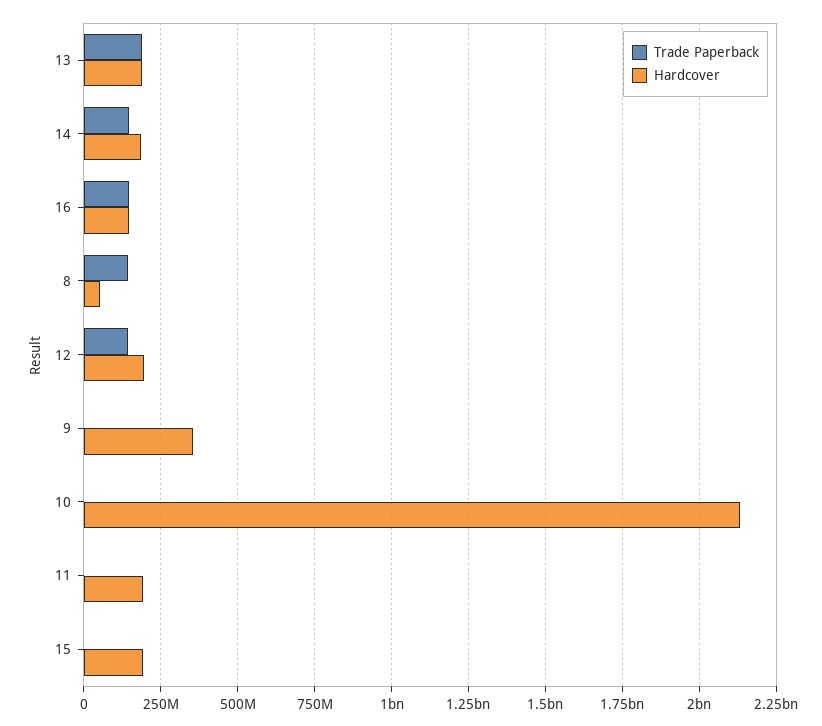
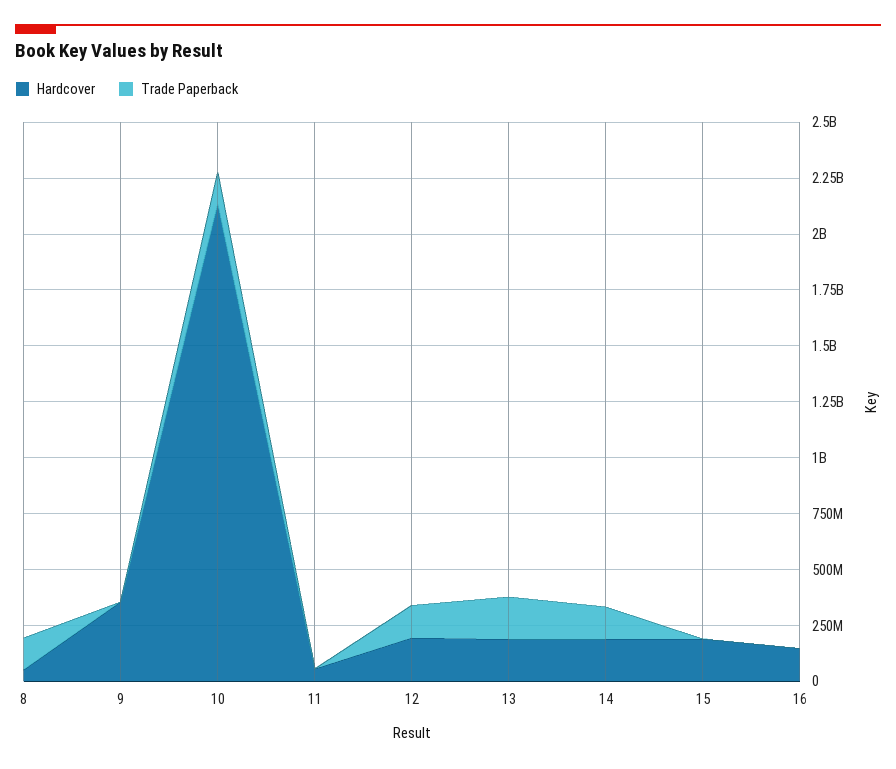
  {
    "Trade Paperback": {
      "13": 200000000,
      "14": 150000000,
-     "16": 150000000,
+     "16": 0,
      "8": 150000000,
      "12": 150000000,
      "9": 0,
-     "10": 0,
+     "10": 150000000,
      "11": 0,
      "15": 0
    },
    "Hardcover": {
      "13": 200000000,
      "14": 175000000,
      "16": 150000000,
      "8": 50000000,
      "12": 200000000,
      "9": 350000000,
      "10": 2125000000,
-     "11": 200000000,
+     "11": 50000000,
      "15": 200000000
    }
  }

